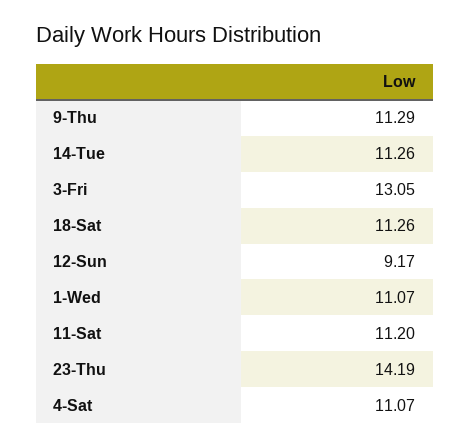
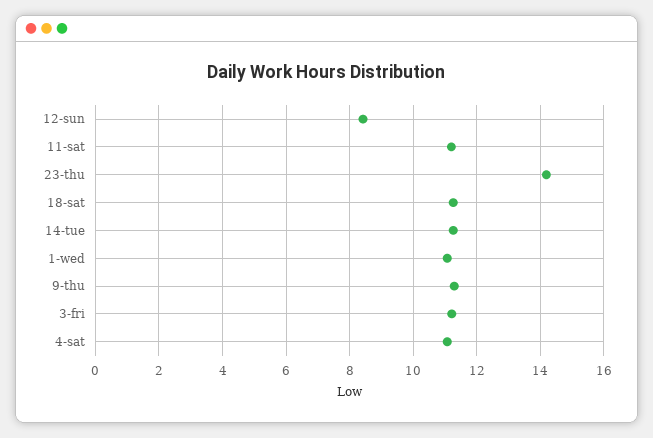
  {
    "9-Thu": 11.29,
    "14-Tue": 11.26,
-   "3-Fri": 13.05,
+   "3-Fri": 11.2,
    "18-Sat": 11.26,
-   "12-Sun": 9.17,
+   "12-Sun": 8.4,
    "1-Wed": 11.07,
    "11-Sat": 11.2,
    "23-Thu": 14.19,
    "4-Sat": 11.07
  }

